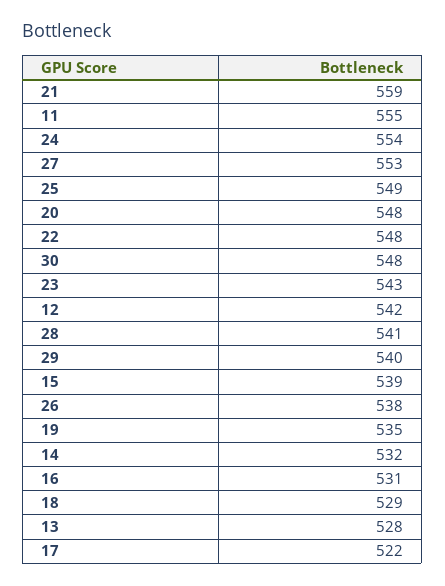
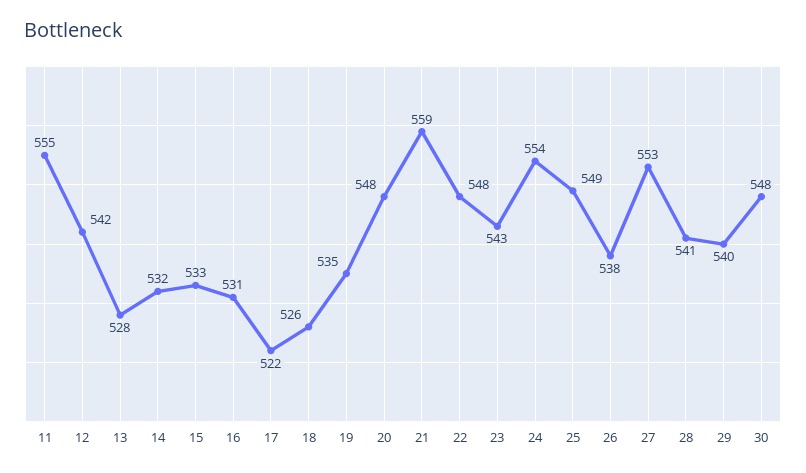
  {
    "21": 559,
    "11": 555,
    "24": 554,
    "27": 553,
    "25": 549,
    "20": 548,
    "22": 548,
    "30": 548,
    "23": 543,
    "12": 542,
    "28": 541,
    "29": 540,
-   "15": 539,
+   "15": 533,
    "26": 538,
    "19": 535,
    "14": 532,
    "16": 531,
-   "18": 529,
+   "18": 526,
    "13": 528,
    "17": 522
  }

